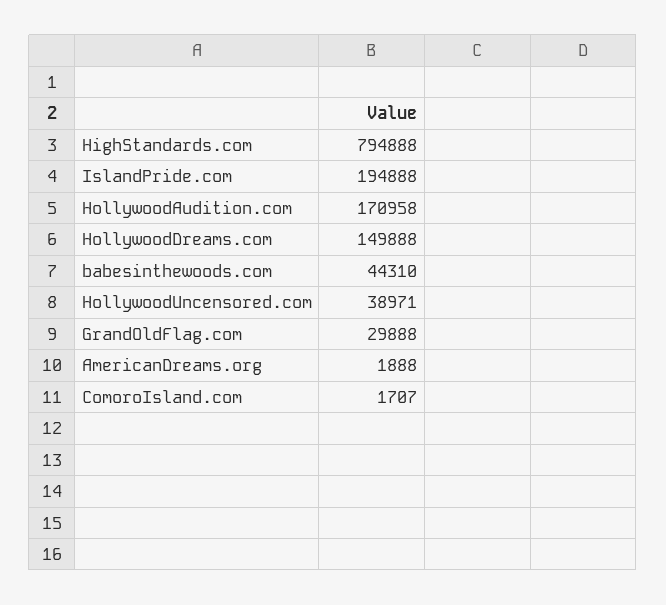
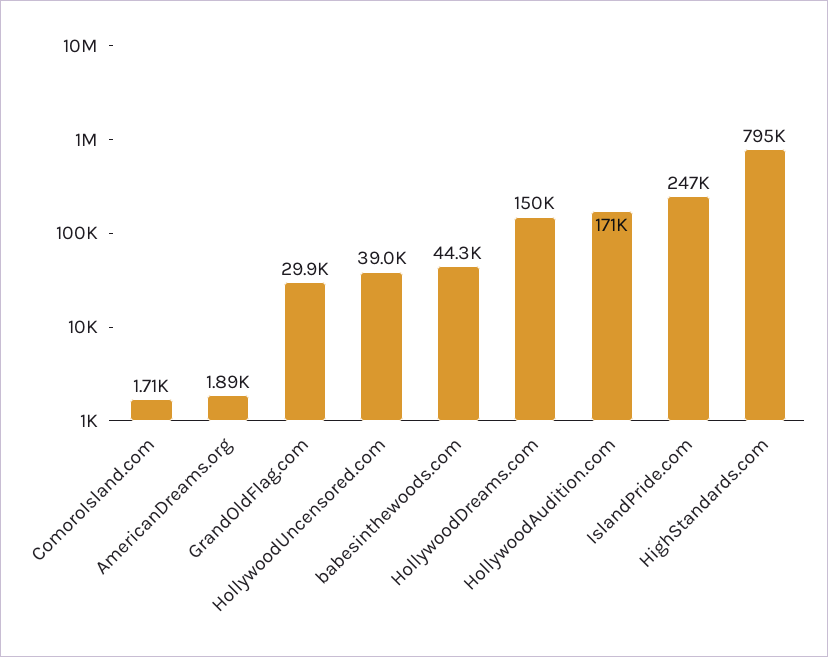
  {
    "HighStandards.com": 794888,
-   "IslandPride.com": 194888,
+   "IslandPride.com": 247000,
    "HollywoodAudition.com": 170958,
    "HollywoodDreams.com": 149888,
    "babesinthewoods.com": 44310,
    "HollywoodUncensored.com": 38971,
    "GrandOldFlag.com": 29888,
    "AmericanDreams.org": 1888,
    "ComoroIsland.com": 1707
  }

